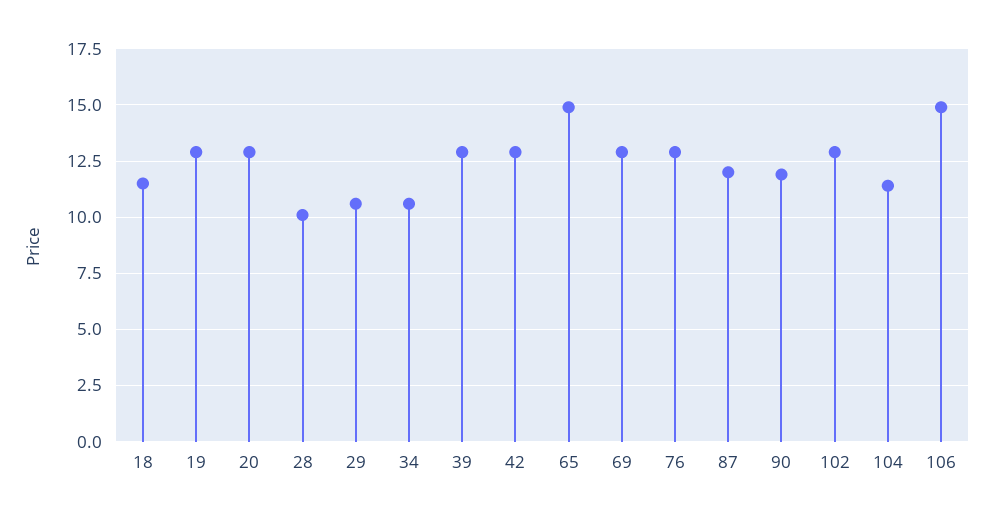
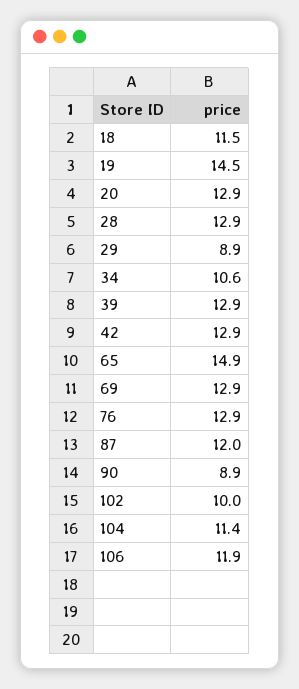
  {
    "18": 11.5,
-   "19": 13,
+   "19": 14.5,
    "20": 12.9,
-   "28": 10,
+   "28": 12.9,
-   "29": 10.5,
+   "29": 8.9,
    "34": 10.6,
    "39": 12.9,
    "42": 12.9,
    "65": 14.9,
    "69": 12.9,
    "76": 12.9,
    "87": 12,
-   "90": 12,
+   "90": 8.9,
-   "102": 13,
+   "102": 10,
    "104": 11.4,
-   "106": 15
+   "106": 11.9
  }

